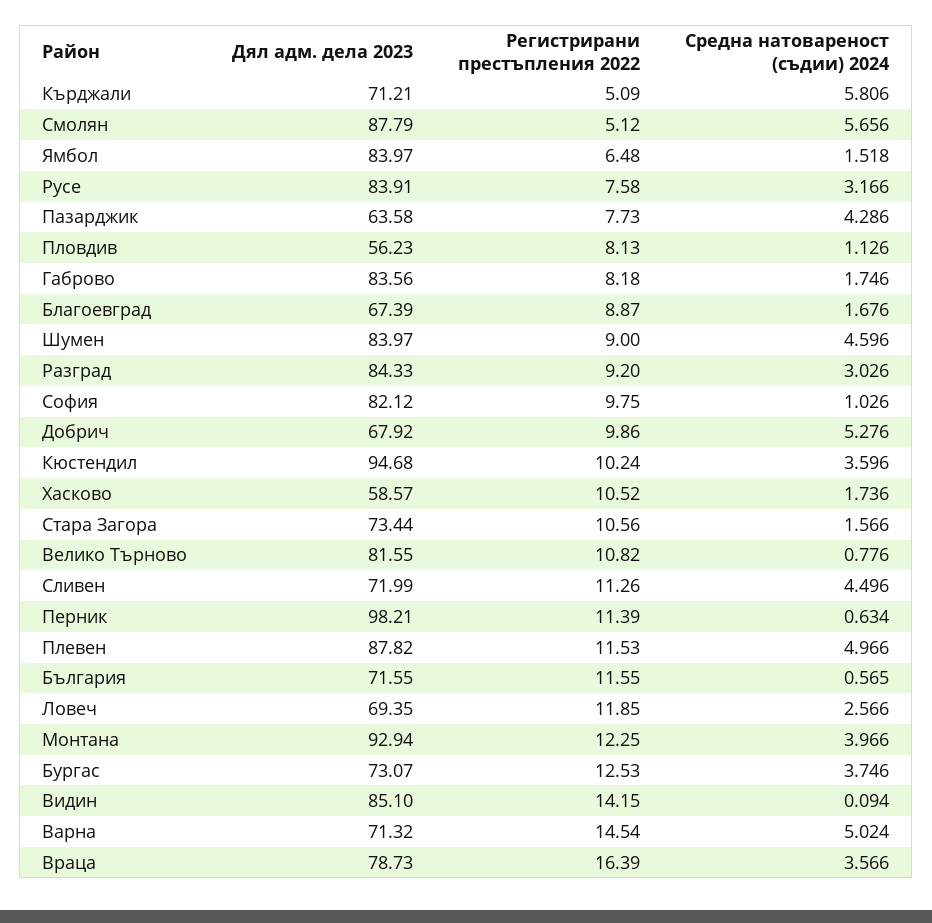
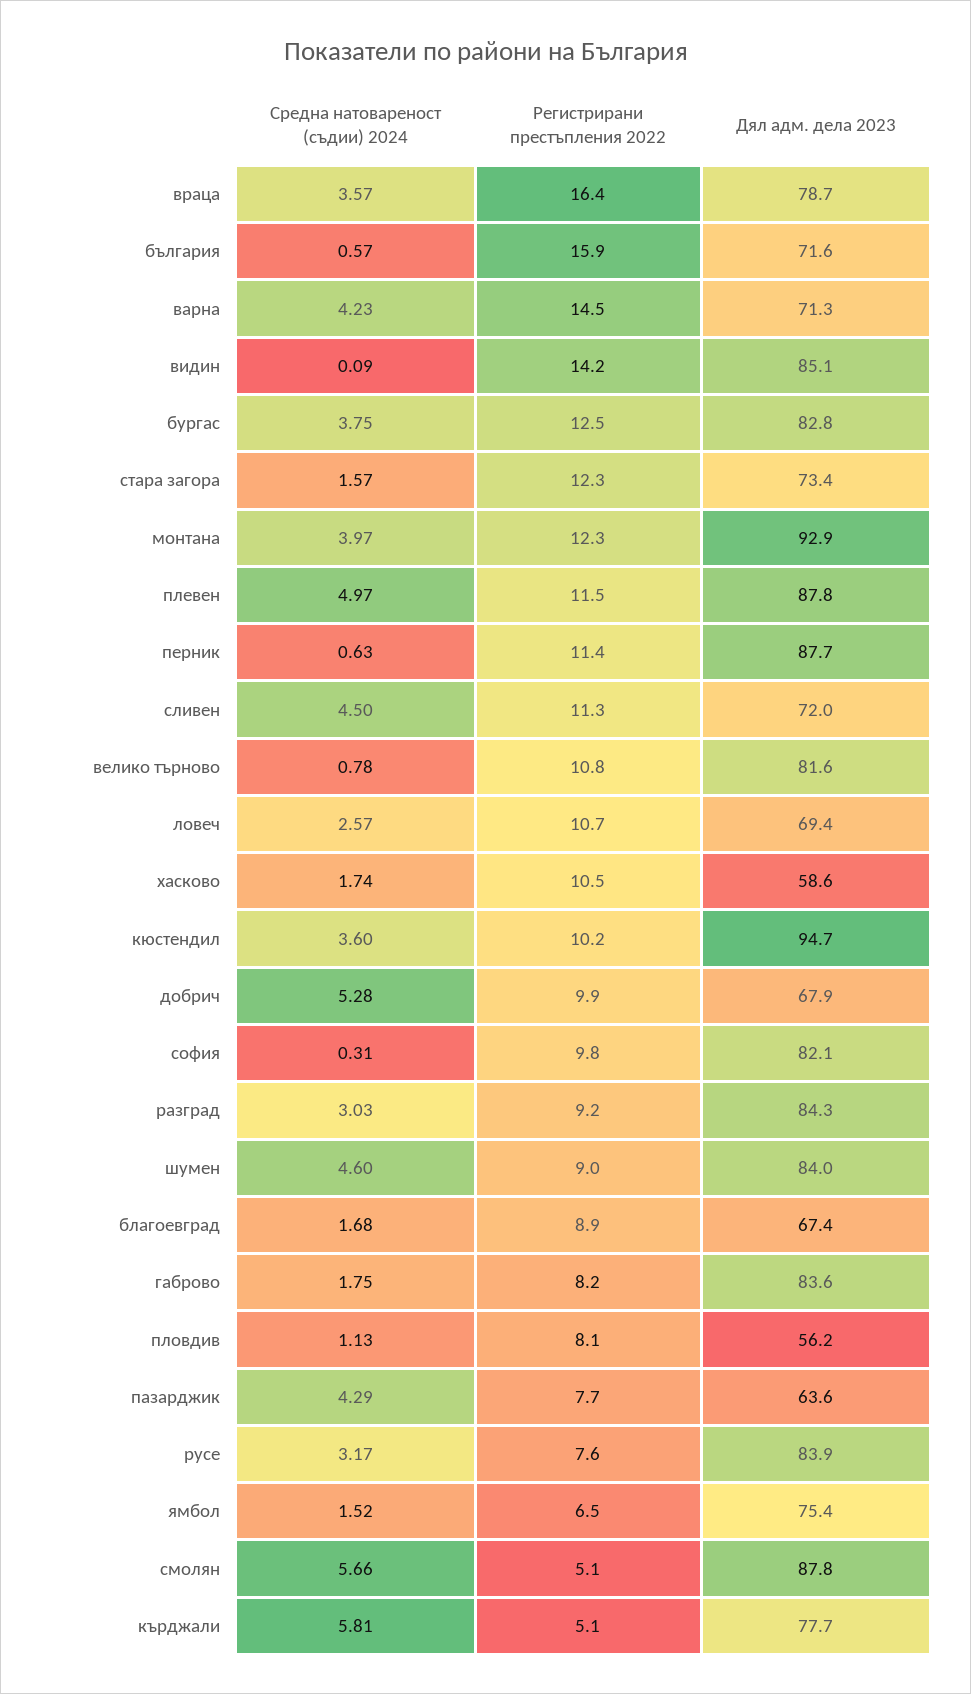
  {
    "Дял адм. дела 2023": {
-     "Кърджали": 71.21,
+     "Кърджали": 77.7,
      "Смолян": 87.79,
-     "Ямбол": 83.97,
+     "Ямбол": 75.4,
      "Русе": 83.91,
      "Пазарджик": 63.58,
      "Пловдив": 56.23,
      "Габрово": 83.56,
      "Благоевград": 67.39,
      "Шумен": 83.97,
      "Разград": 84.33,
      "София": 82.12,
      "Добрич": 67.92,
      "Кюстендил": 94.68,
      "Хасково": 58.57,
      "Стара Загора": 73.44,
      "Велико Търново": 81.55,
      "Сливен": 71.99,
-     "Перник": 98.21,
+     "Перник": 87.7,
      "Плевен": 87.82,
      "България": 71.55,
      "Ловеч": 69.35,
      "Монтана": 92.94,
-     "Бургас": 73.07,
+     "Бургас": 82.8,
      "Видин": 85.1,
      "Варна": 71.32,
      "Враца": 78.73
    },
    "Регистрирани престъпления 2022": {
      "Кърджали": 5.09,
      "Смолян": 5.12,
      "Ямбол": 6.48,
      "Русе": 7.58,
      "Пазарджик": 7.73,
      "Пловдив": 8.13,
      "Габрово": 8.18,
      "Благоевград": 8.87,
      "Шумен": 9,
      "Разград": 9.2,
      "София": 9.75,
      "Добрич": 9.86,
      "Кюстендил": 10.24,
      "Хасково": 10.52,
-     "Стара Загора": 10.56,
+     "Стара Загора": 12.3,
      "Велико Търново": 10.82,
      "Сливен": 11.26,
      "Перник": 11.39,
      "Плевен": 11.53,
-     "България": 11.55,
+     "България": 15.9,
-     "Ловеч": 11.85,
+     "Ловеч": 10.7,
      "Монтана": 12.25,
      "Бургас": 12.53,
      "Видин": 14.15,
      "Варна": 14.54,
      "Враца": 16.39
    },
    "Средна натовареност (съдии) 2024": {
      "Кърджали": 5.806,
      "Смолян": 5.656,
      "Ямбол": 1.518,
      "Русе": 3.166,
      "Пазарджик": 4.286,
      "Пловдив": 1.126,
      "Габрово": 1.746,
      "Благоевград": 1.676,
      "Шумен": 4.596,
      "Разград": 3.026,
-     "София": 1.026,
+     "София": 0.31,
      "Добрич": 5.276,
      "Кюстендил": 3.596,
      "Хасково": 1.736,
      "Стара Загора": 1.566,
      "Велико Търново": 0.776,
      "Сливен": 4.496,
      "Перник": 0.634,
      "Плевен": 4.966,
      "България": 0.565,
      "Ловеч": 2.566,
      "Монтана": 3.966,
      "Бургас": 3.746,
      "Видин": 0.094,
-     "Варна": 5.024,
+     "Варна": 4.23,
      "Враца": 3.566
    }
  }

